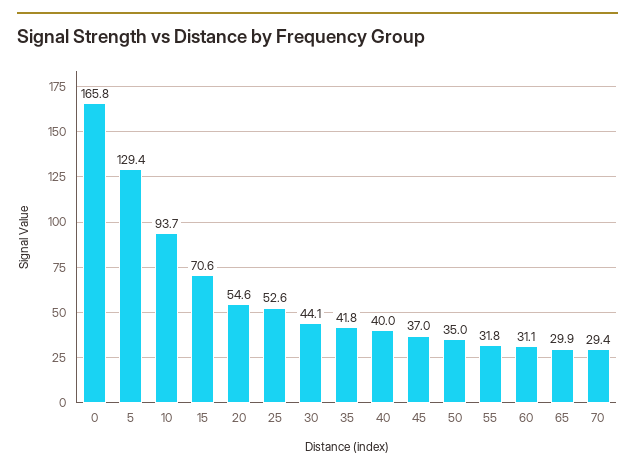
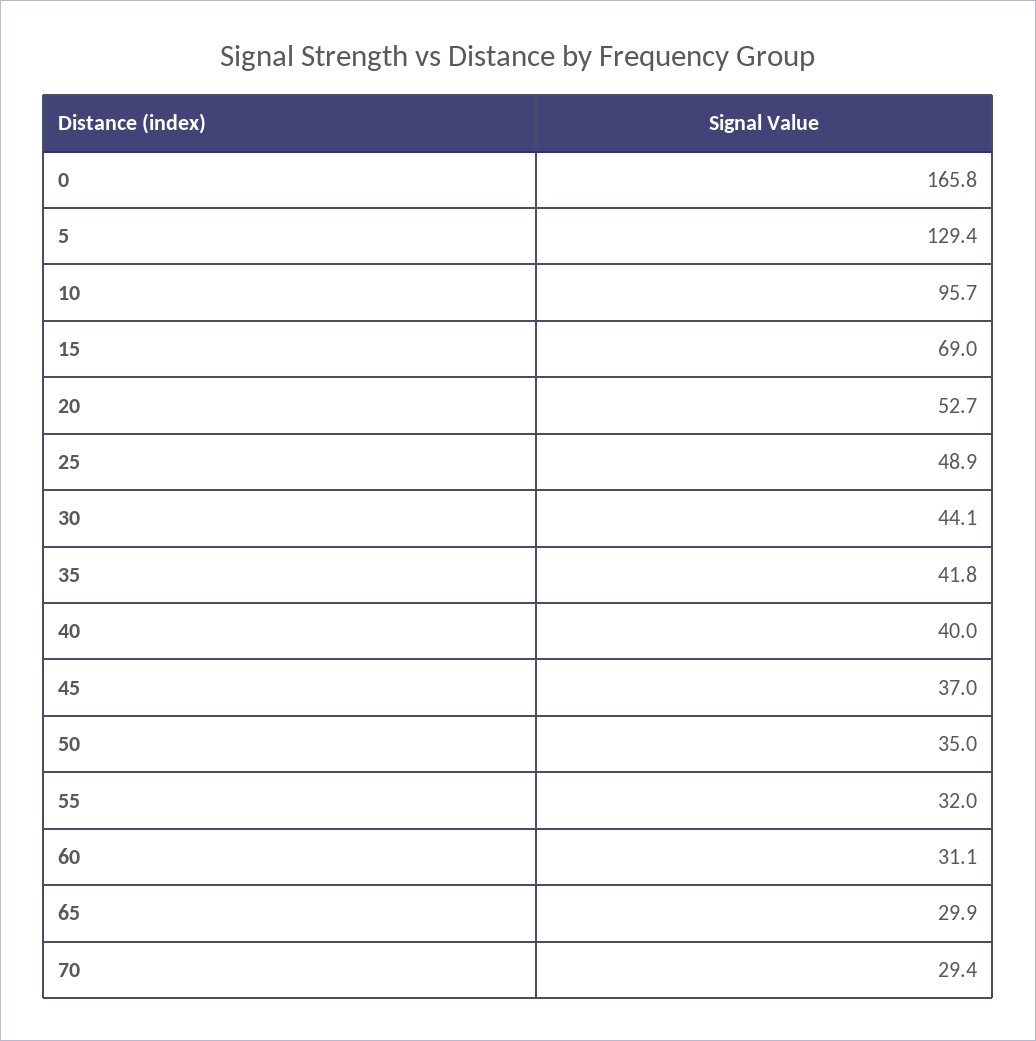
  {
    "0": 165.8,
    "5": 129.4,
-   "10": 93.7,
+   "10": 95.7,
-   "15": 70.6,
+   "15": 69,
-   "20": 54.6,
+   "20": 52.7,
-   "25": 52.6,
+   "25": 48.9,
    "30": 44.1,
    "35": 41.8,
    "40": 40,
    "45": 37,
    "50": 35,
-   "55": 31.8,
+   "55": 32,
    "60": 31.1,
    "65": 29.9,
    "70": 29.4
  }

